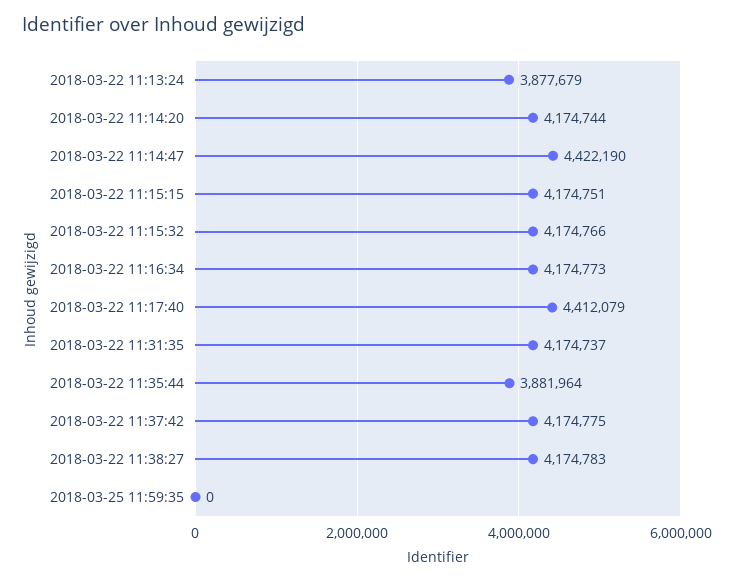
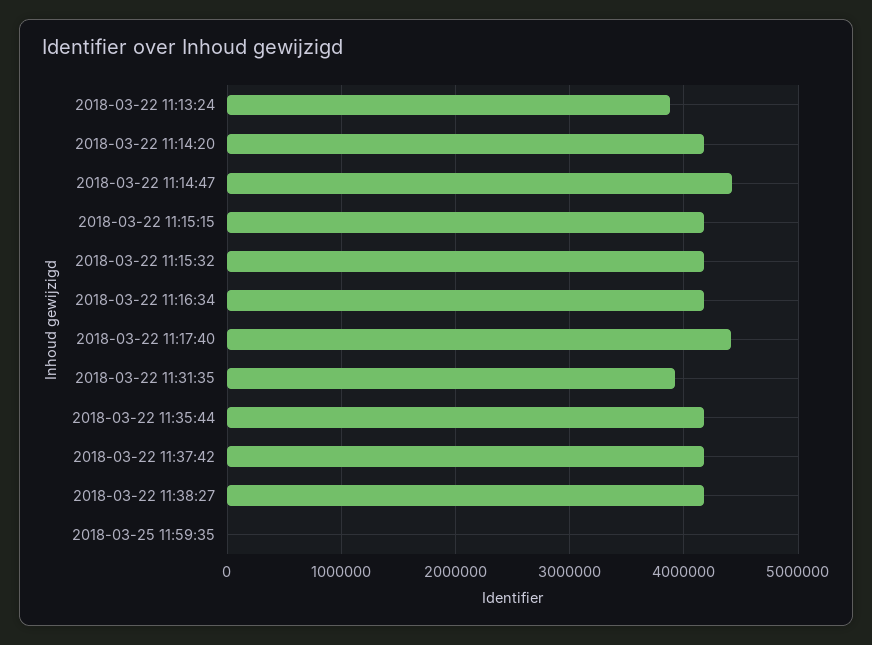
  {
    "2018-03-22 11:13:24": 3877679,
    "2018-03-22 11:14:20": 4174744,
    "2018-03-22 11:14:47": 4422190,
    "2018-03-22 11:15:15": 4174751,
    "2018-03-22 11:15:32": 4174766,
    "2018-03-22 11:16:34": 4174773,
    "2018-03-22 11:17:40": 4412079,
-   "2018-03-22 11:31:35": 4174737,
+   "2018-03-22 11:31:35": 3900000,
-   "2018-03-22 11:35:44": 3881964,
+   "2018-03-22 11:35:44": 4200000,
    "2018-03-22 11:37:42": 4174775,
    "2018-03-22 11:38:27": 4174783,
    "2018-03-25 11:59:35": 0
  }

